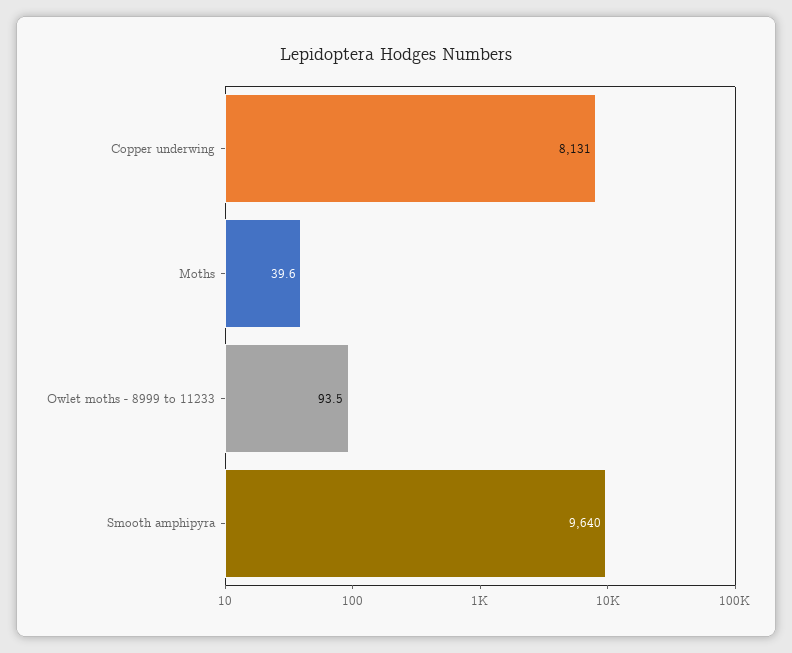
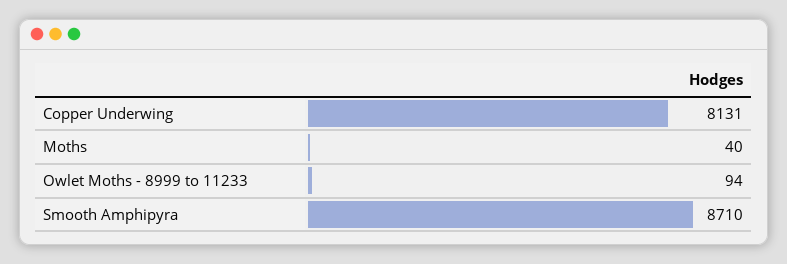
  {
    "Copper underwing": 8131,
    "Moths": 39.6,
    "Owlet moths - 8999 to 11233": 93.5,
-   "Smooth amphipyra": 9640
+   "Smooth amphipyra": 8710
  }

